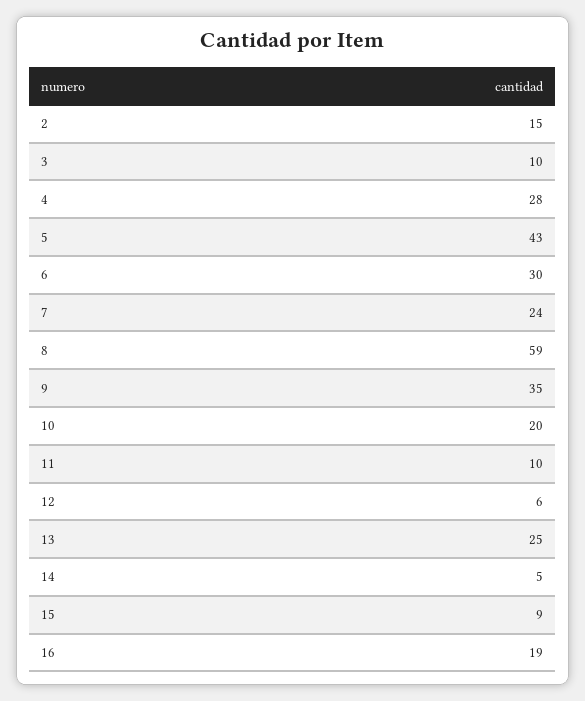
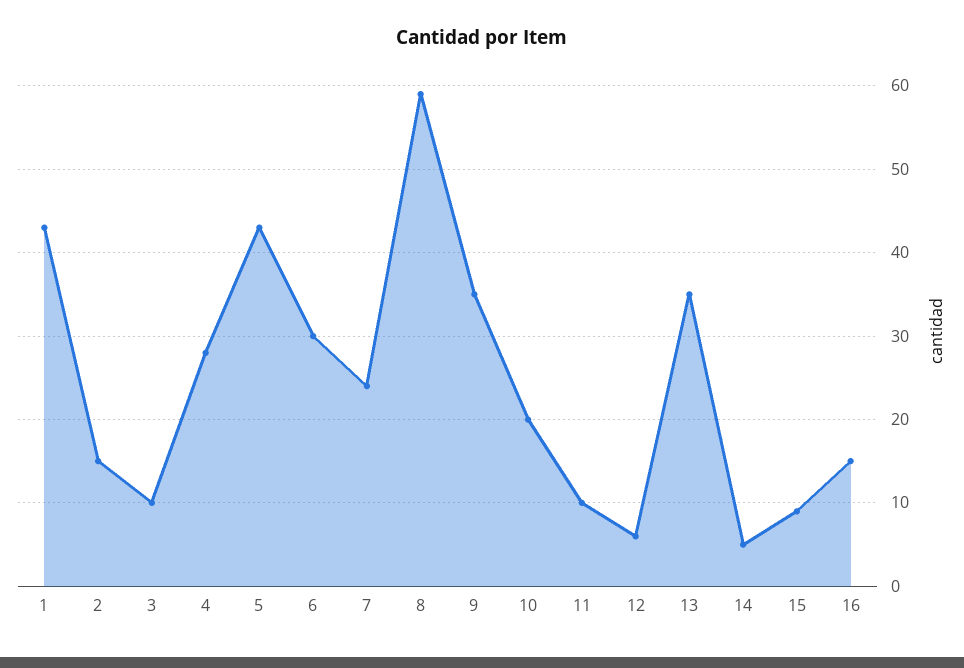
  {
    "2": 15,
    "3": 10,
    "4": 28,
    "5": 43,
    "6": 30,
    "7": 24,
    "8": 59,
    "9": 35,
    "10": 20,
    "11": 10,
    "12": 6,
-   "13": 25,
+   "13": 35,
    "14": 5,
    "15": 9,
-   "16": 19
+   "16": 15,
+   "1": 43
  }

